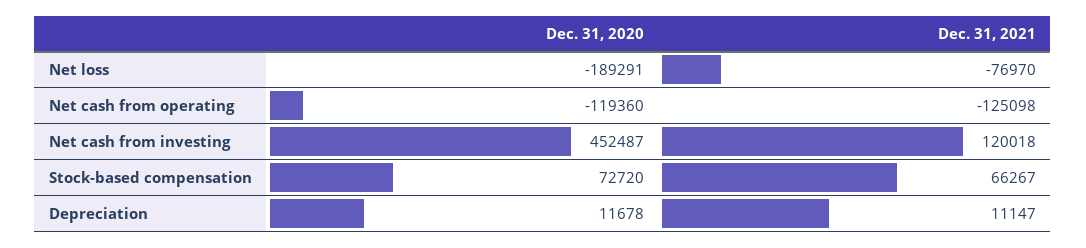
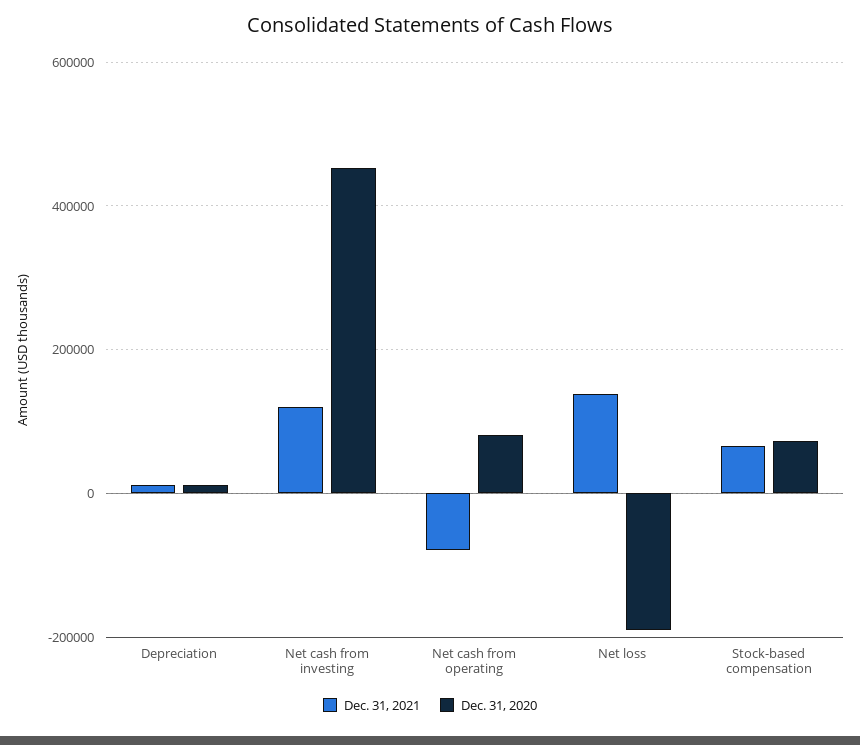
  {
    "Dec. 31, 2020": {
      "Net loss": -189291,
-     "Net cash from operating": -119360,
+     "Net cash from operating": 80000,
      "Net cash from investing": 452487,
      "Stock-based compensation": 72720,
      "Depreciation": 11678
    },
    "Dec. 31, 2021": {
-     "Net loss": -76970,
+     "Net loss": 140000,
-     "Net cash from operating": -125098,
+     "Net cash from operating": -80000,
      "Net cash from investing": 120018,
      "Stock-based compensation": 66267,
      "Depreciation": 11147
    }
  }

